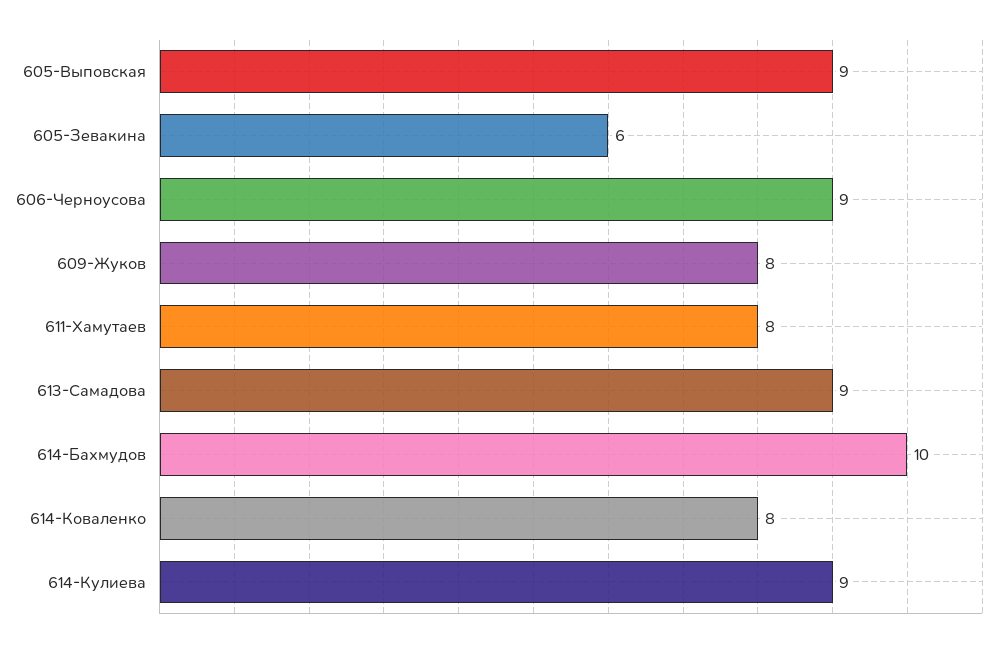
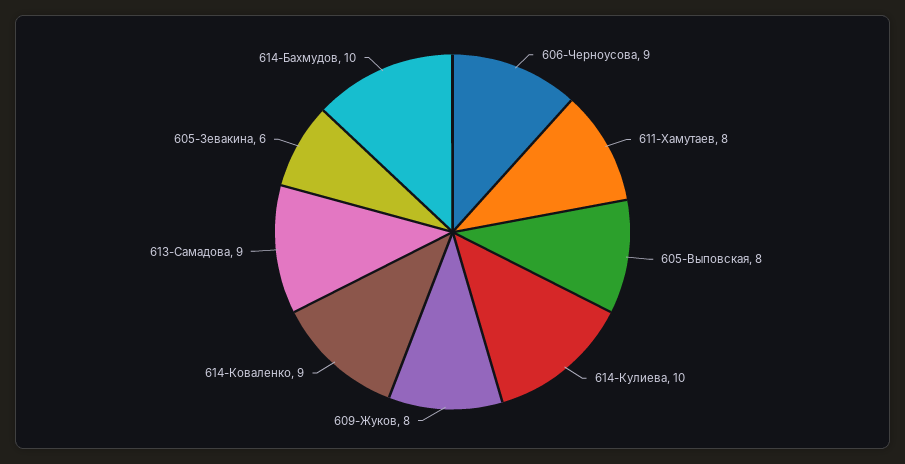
  {
-   "605-Выповская": 9,
+   "605-Выповская": 8,
    "605-Зевакина": 6,
    "606-Черноусова": 9,
    "609-Жуков": 8,
    "611-Хамутаев": 8,
    "613-Самадова": 9,
    "614-Бахмудов": 10,
-   "614-Коваленко": 8,
+   "614-Коваленко": 9,
-   "614-Кулиева": 9
+   "614-Кулиева": 10
  }

